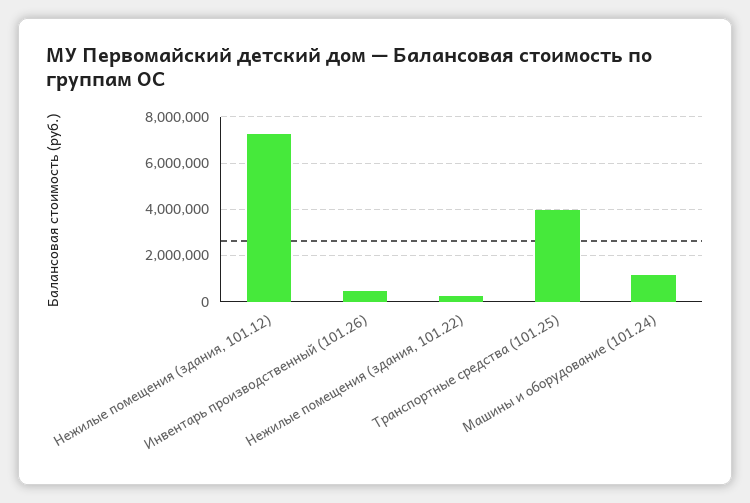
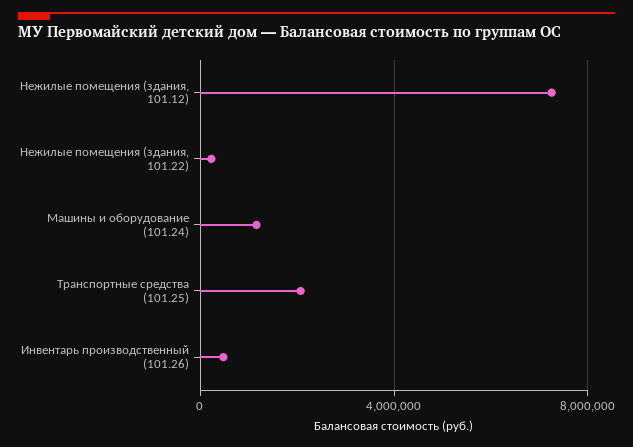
  {
    "Нежилые помещения (здания, 101.12)": 7500000,
    "Инвентарь производственный (101.26)": 500000,
    "Нежилые помещения (здания, 101.22)": 0,
-   "Транспортные средства (101.25)": 4000000,
+   "Транспортные средства (101.25)": 2000000,
    "Машины и оборудование (101.24)": 1000000
  }

